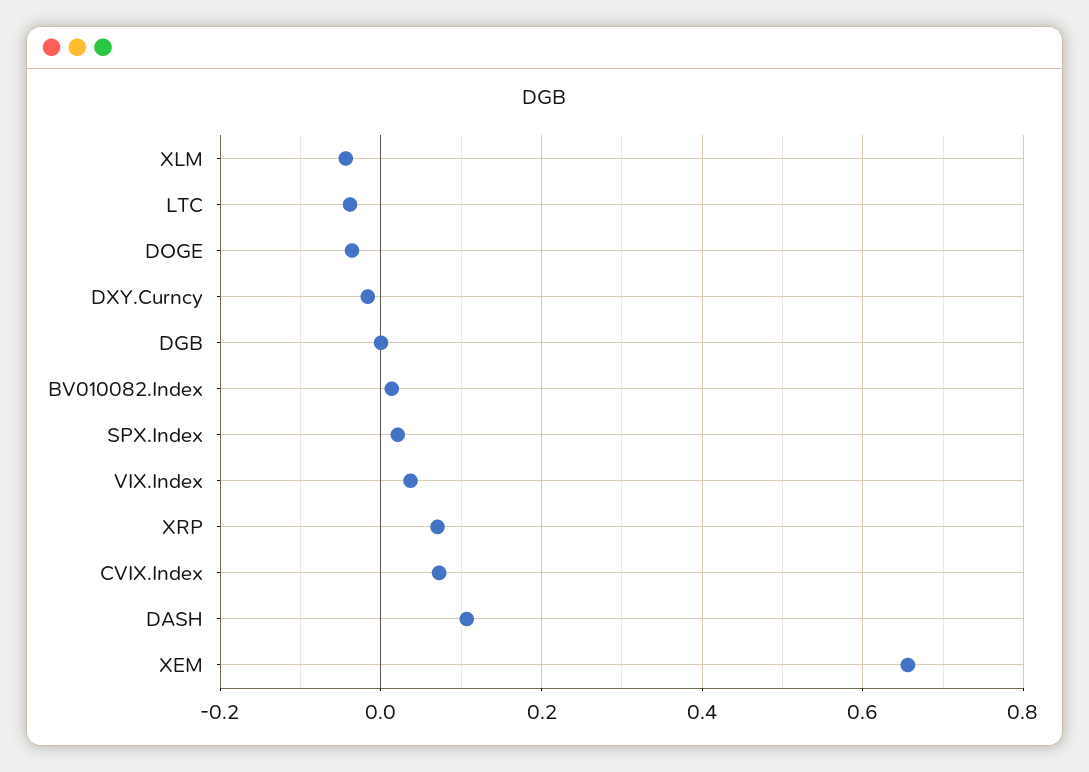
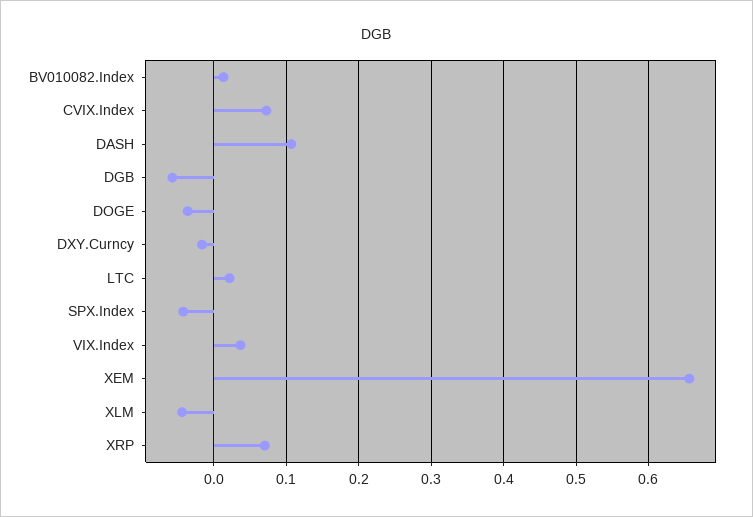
  {
    "XLM": -0.04,
-   "LTC": -0.04,
+   "LTC": 0.02,
    "DOGE": -0.04,
    "DXY.Curncy": -0.02,
-   "DGB": 0,
+   "DGB": -0.06,
    "BV010082.Index": 0.01,
-   "SPX.Index": 0.02,
+   "SPX.Index": -0.04,
    "VIX.Index": 0.04,
    "XRP": 0.07,
    "CVIX.Index": 0.07,
    "DASH": 0.11,
    "XEM": 0.66
  }

